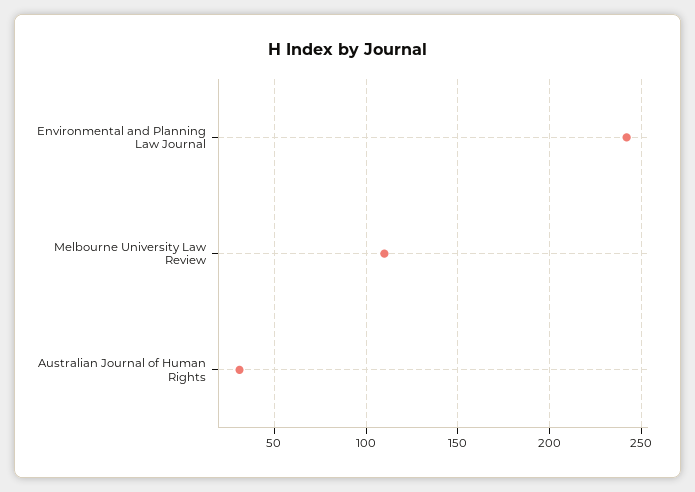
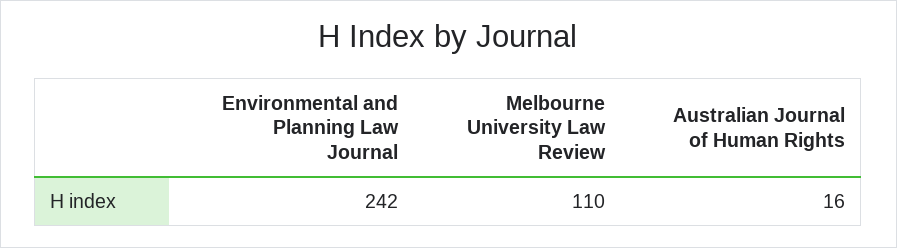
  {
    "Environmental and Planning Law Journal": 242,
    "Melbourne University Law Review": 110,
-   "Australian Journal of Human Rights": 30
+   "Australian Journal of Human Rights": 16
  }

